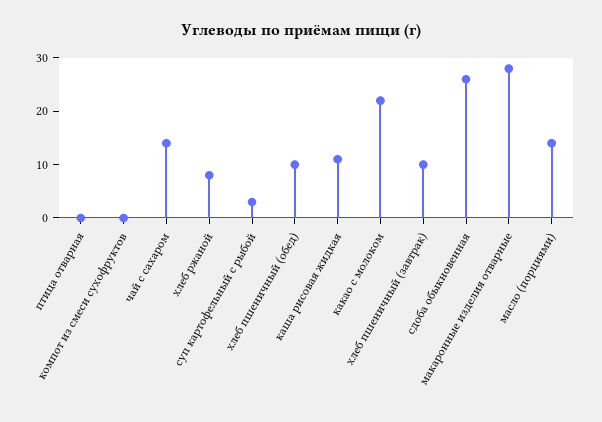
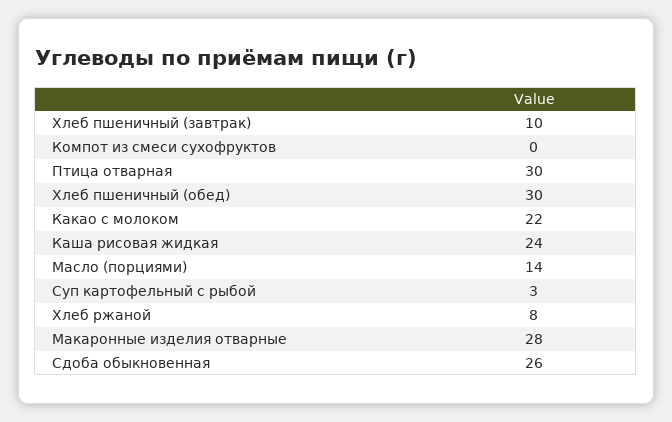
  {
-   "птица отварная": 0,
+   "птица отварная": 30,
    "компот из смеси сухофруктов": 0,
-   "чай с сахаром": 15,
    "хлеб ржаной": 8,
    "суп картофельный с рыбой": 3,
-   "хлеб пшеничный (обед)": 10,
+   "хлеб пшеничный (обед)": 30,
-   "каша рисовая жидкая": 10,
+   "каша рисовая жидкая": 24,
    "какао с молоком": 22,
    "хлеб пшеничный (завтрак)": 10,
    "сдоба обыкновенная": 26,
    "макаронные изделия отварные": 28,
    "масло (порциями)": 14
  }

